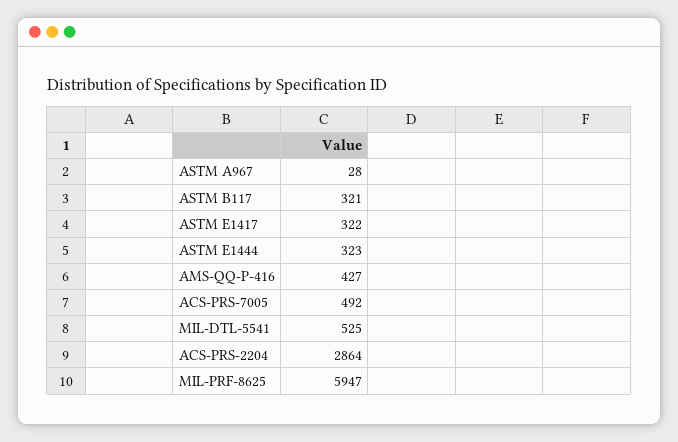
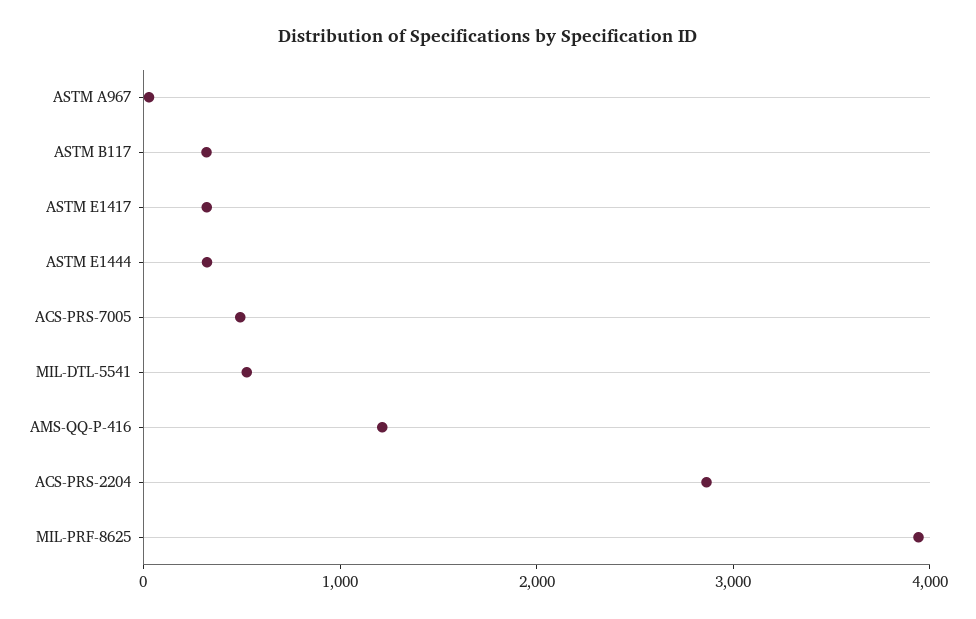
  {
    "ASTM A967": 28,
    "ASTM B117": 321,
    "ASTM E1417": 322,
    "ASTM E1444": 323,
-   "AMS-QQ-P-416": 427,
+   "AMS-QQ-P-416": 1200,
    "ACS-PRS-7005": 492,
    "MIL-DTL-5541": 525,
    "ACS-PRS-2204": 2864,
-   "MIL-PRF-8625": 5947
+   "MIL-PRF-8625": 4000
  }

